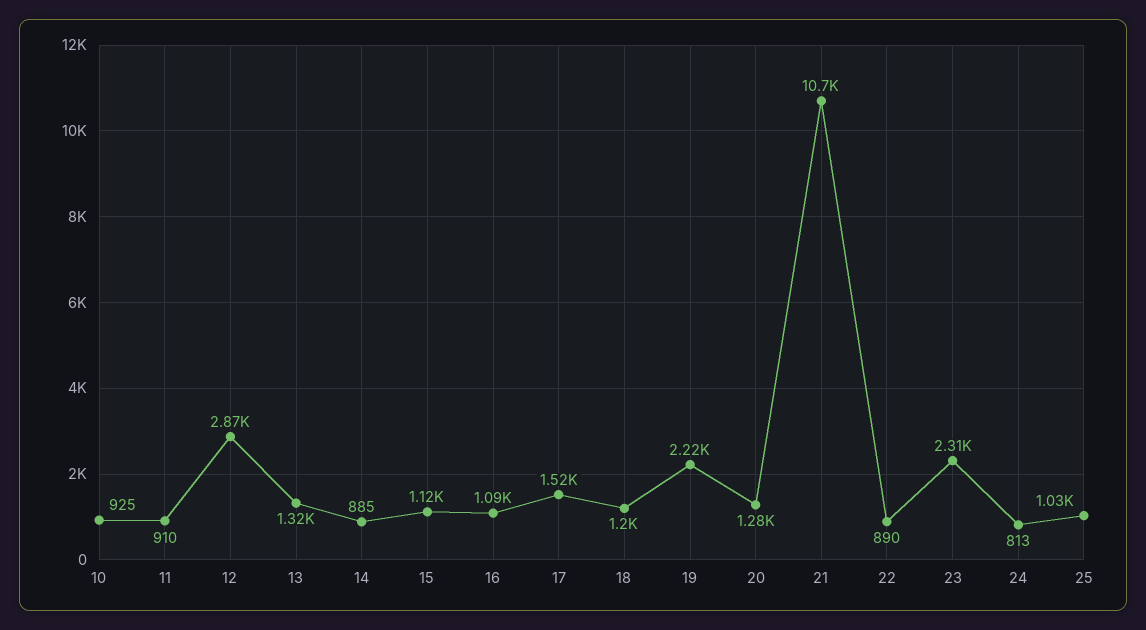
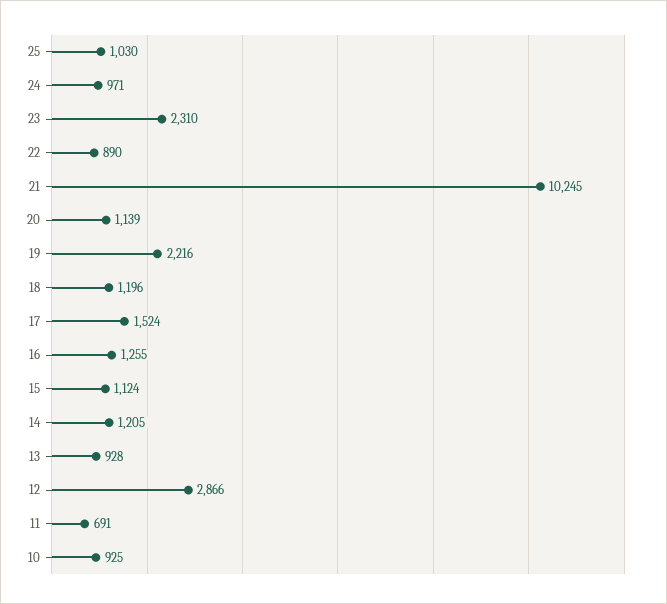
  {
    "10": 925,
-   "11": 910,
+   "11": 691,
    "12": 2866,
-   "13": 1320,
+   "13": 928,
-   "14": 885,
+   "14": 1205,
    "15": 1124,
-   "16": 1090,
+   "16": 1255,
    "17": 1524,
    "18": 1196,
    "19": 2216,
-   "20": 1280,
+   "20": 1139,
-   "21": 10700,
+   "21": 10245,
    "22": 890,
    "23": 2310,
-   "24": 813,
+   "24": 971,
    "25": 1030
  }

